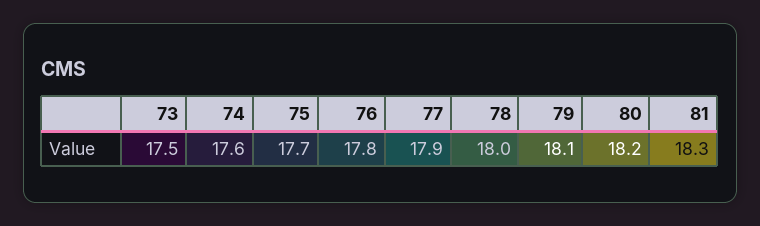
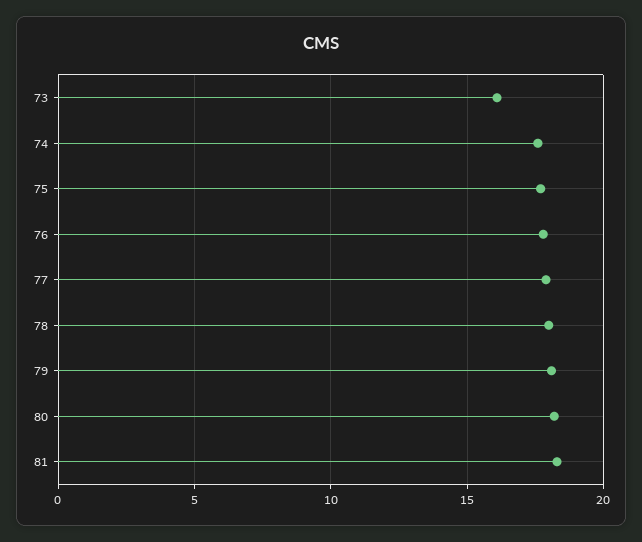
  {
-   "73": 17.5,
+   "73": 16,
    "74": 17.6,
    "75": 17.7,
    "76": 17.8,
    "77": 17.9,
    "78": 18,
    "79": 18.1,
    "80": 18.2,
    "81": 18.3
  }

